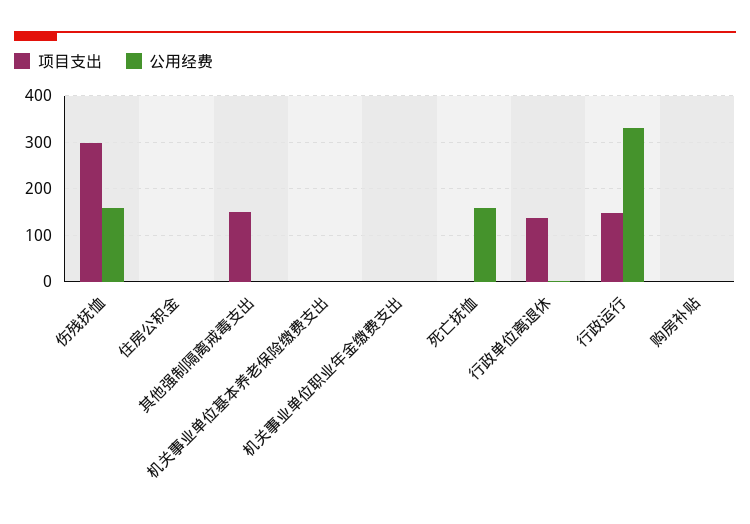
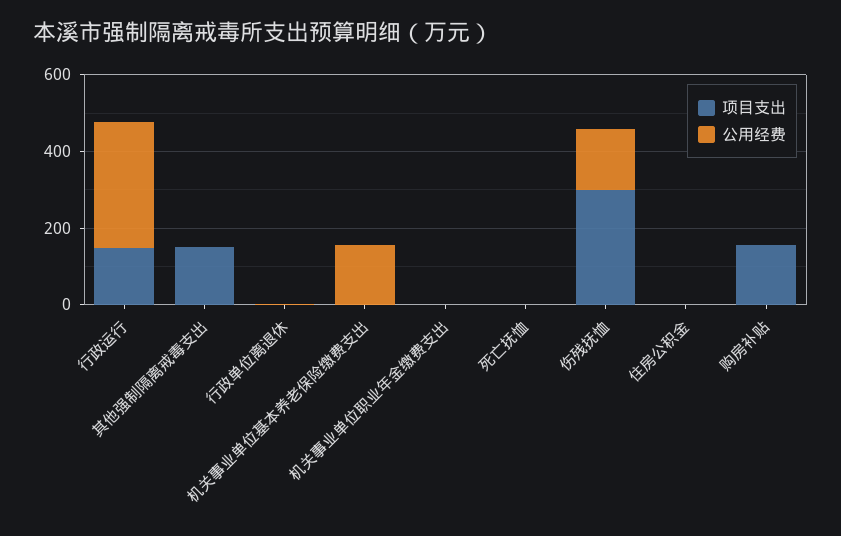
  {
    "项目支出": {
      "伤残抚恤": 300,
      "住房公积金": 0,
      "其他强制隔离戒毒支出": 160,
      "机关事业单位基本养老保险缴费支出": 0,
      "机关事业单位职业年金缴费支出": 0,
      "死亡抚恤": 0,
-     "行政单位离退休": 140,
+     "行政单位离退休": 0,
      "行政运行": 140,
-     "购房补贴": 0
+     "购房补贴": 150
    },
    "公用经费": {
      "伤残抚恤": 160,
      "住房公积金": 0,
      "其他强制隔离戒毒支出": 0,
-     "机关事业单位基本养老保险缴费支出": 0,
+     "机关事业单位基本养老保险缴费支出": 150,
      "机关事业单位职业年金缴费支出": 0,
-     "死亡抚恤": 160,
+     "死亡抚恤": 0,
      "行政单位离退休": 0,
      "行政运行": 320,
      "购房补贴": 0
    }
  }

